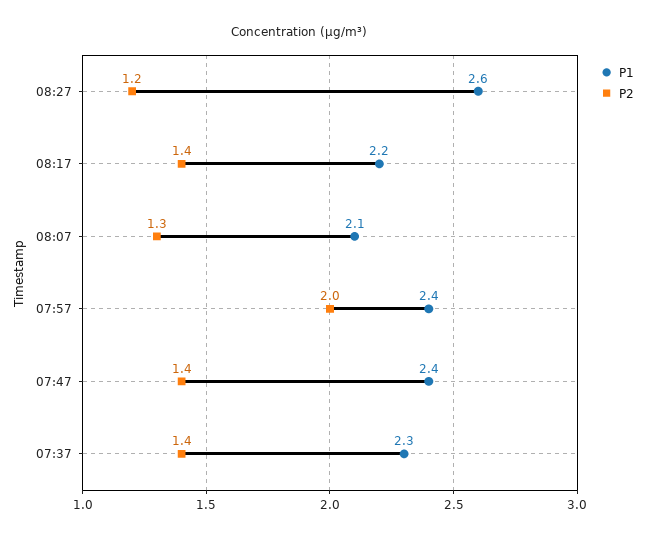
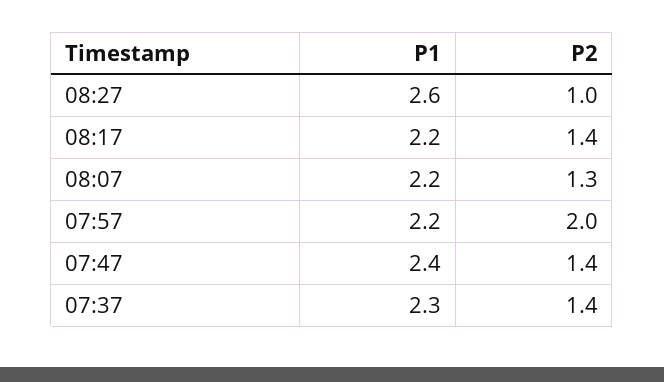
  {
    "P1": {
      "08:27": 2.6,
      "08:17": 2.2,
-     "08:07": 2.1,
+     "08:07": 2.2,
-     "07:57": 2.4,
+     "07:57": 2.2,
      "07:47": 2.4,
      "07:37": 2.3
    },
    "P2": {
-     "08:27": 1.2,
+     "08:27": 1,
      "08:17": 1.4,
      "08:07": 1.3,
      "07:57": 2,
      "07:47": 1.4,
      "07:37": 1.4
    }
  }

